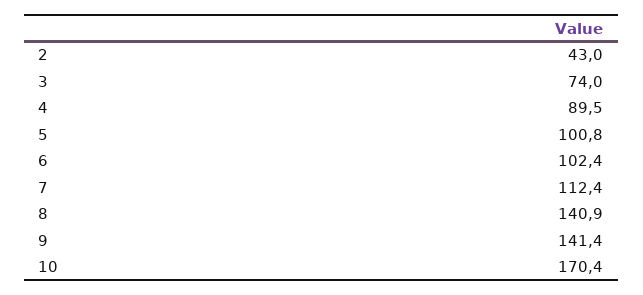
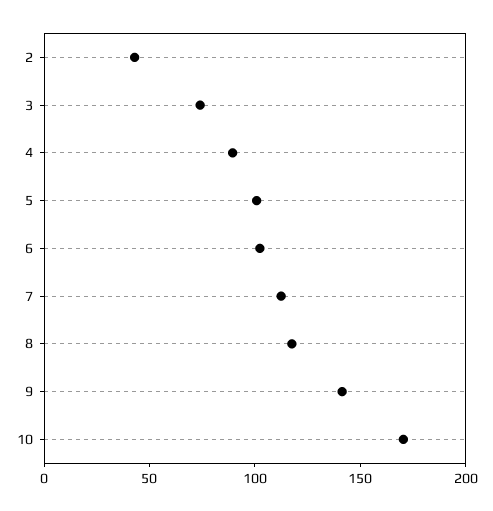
  {
    "2": 43,
    "3": 74,
    "4": 89.5,
    "5": 100.8,
    "6": 102.4,
    "7": 112.4,
-   "8": 140.9,
+   "8": 120,
    "9": 141.4,
    "10": 170.4
  }

